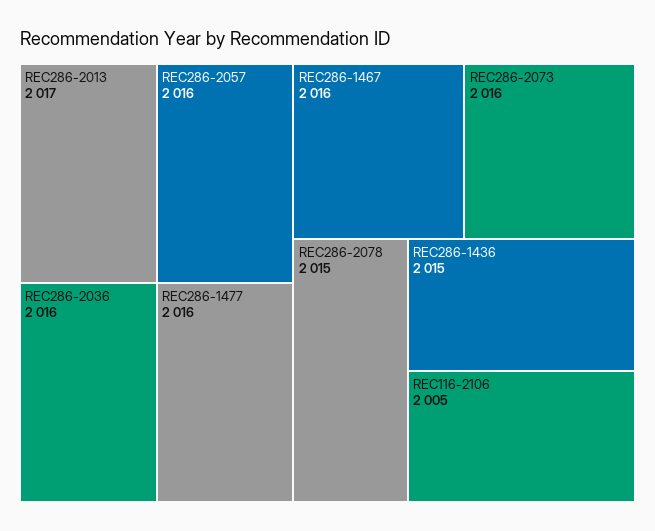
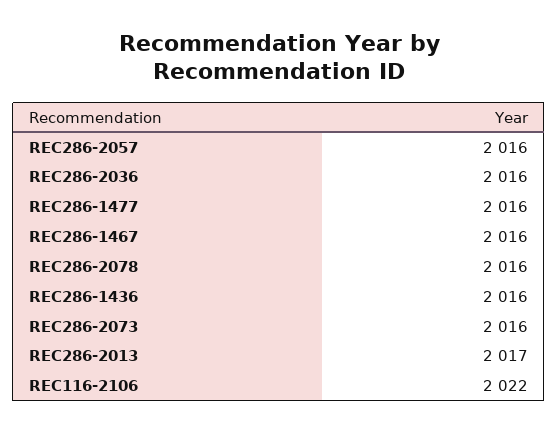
  {
    "REC286-2013": 2017,
    "REC286-2057": 2016,
    "REC286-2036": 2016,
    "REC286-1477": 2016,
    "REC286-1467": 2016,
    "REC286-2073": 2016,
-   "REC286-2078": 2015,
+   "REC286-2078": 2016,
-   "REC286-1436": 2015,
+   "REC286-1436": 2016,
-   "REC116-2106": 2005
+   "REC116-2106": 2022
  }

